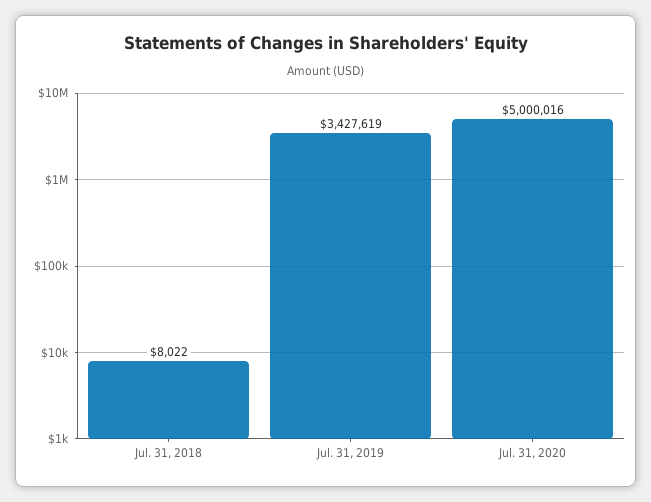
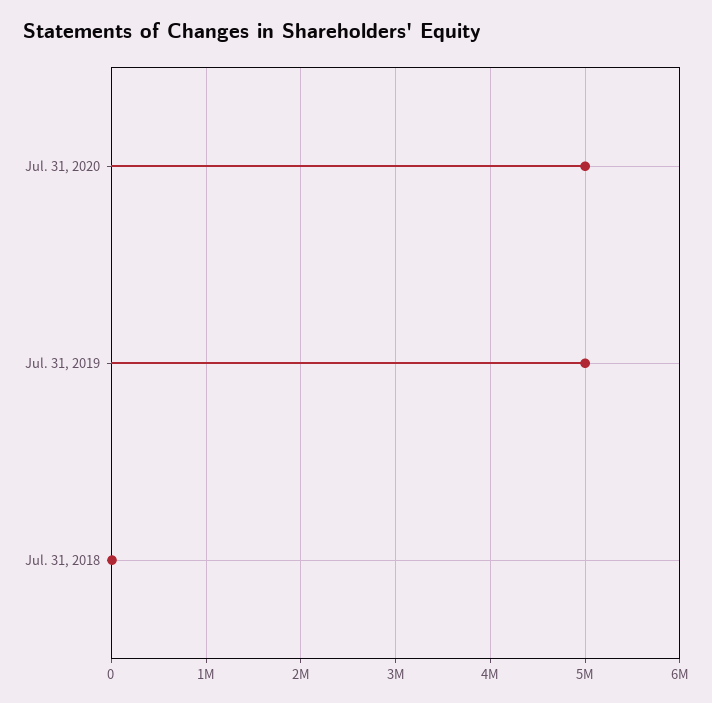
  {
    "Jul. 31, 2018": 8022,
-   "Jul. 31, 2019": 3427619,
+   "Jul. 31, 2019": 5000000,
    "Jul. 31, 2020": 5000016
  }

